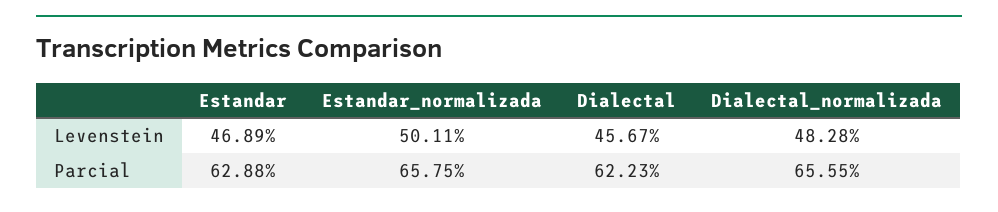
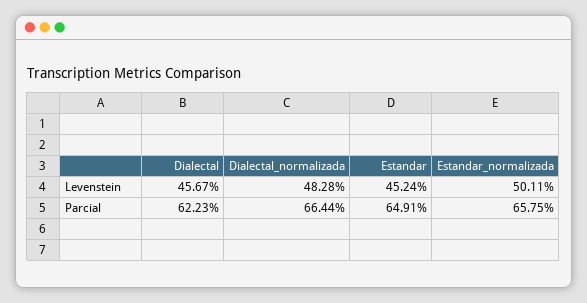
  {
    "Estandar": {
-     "Levenstein": 46.89,
+     "Levenstein": 45.24,
-     "Parcial": 62.88
+     "Parcial": 64.91
    },
    "Estandar_normalizada": {
      "Levenstein": 50.11,
      "Parcial": 65.75
    },
    "Dialectal": {
      "Levenstein": 45.67,
      "Parcial": 62.23
    },
    "Dialectal_normalizada": {
      "Levenstein": 48.28,
-     "Parcial": 65.55
+     "Parcial": 66.44
    }
  }

